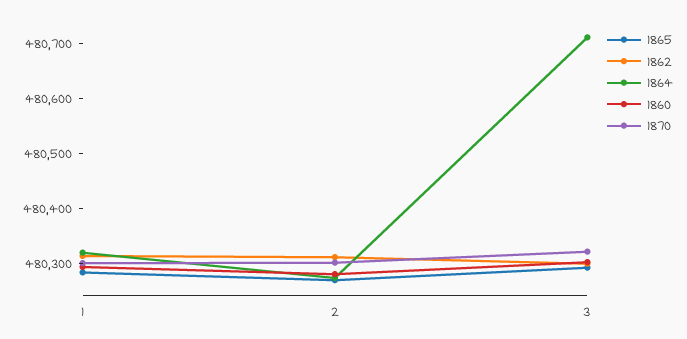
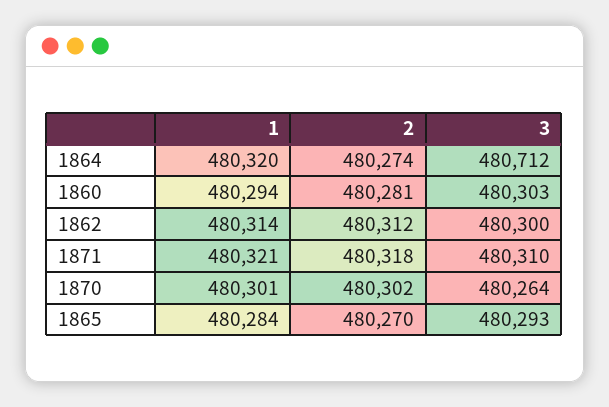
  {
    "1865": {
      "1": 480284,
      "2": 480270,
      "3": 480293
    },
    "1862": {
      "1": 480314,
      "2": 480312,
      "3": 480300
    },
    "1864": {
      "1": 480320,
      "2": 480274,
      "3": 480712
    },
    "1860": {
      "1": 480294,
      "2": 480281,
      "3": 480303
    },
    "1870": {
      "1": 480301,
      "2": 480302,
-     "3": 480320
+     "3": 480264
-   }
+   },
+   "1871": {
+     "1": 480321,
+     "2": 480318,
+     "3": 480310
+   }
  }

